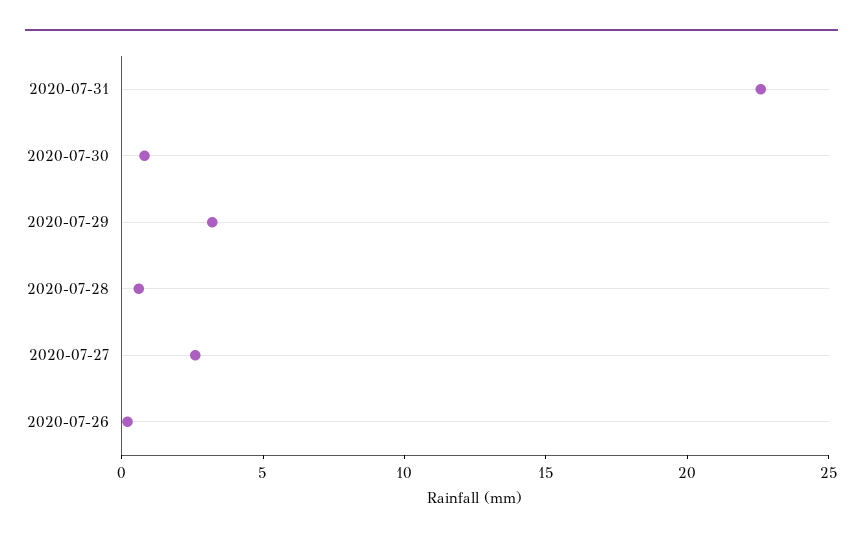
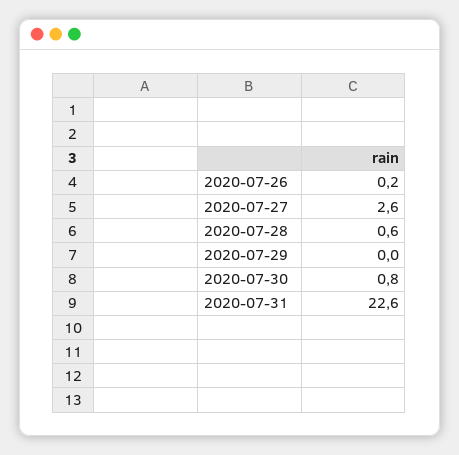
  {
    "2020-07-31": 22.6,
    "2020-07-30": 0.8,
-   "2020-07-29": 3,
+   "2020-07-29": 0,
    "2020-07-28": 0.6,
    "2020-07-27": 2.6,
    "2020-07-26": 0.2
  }

